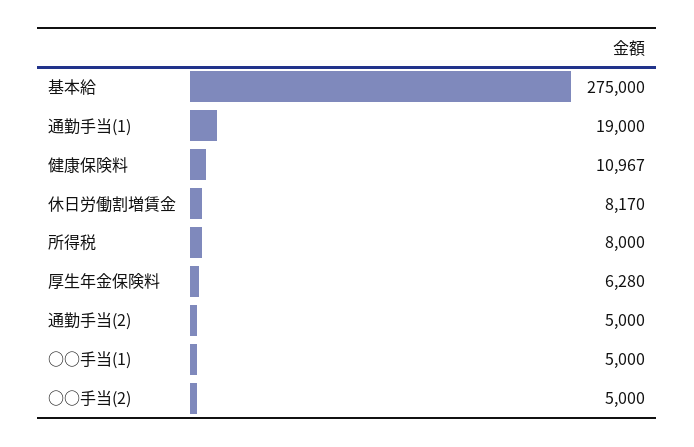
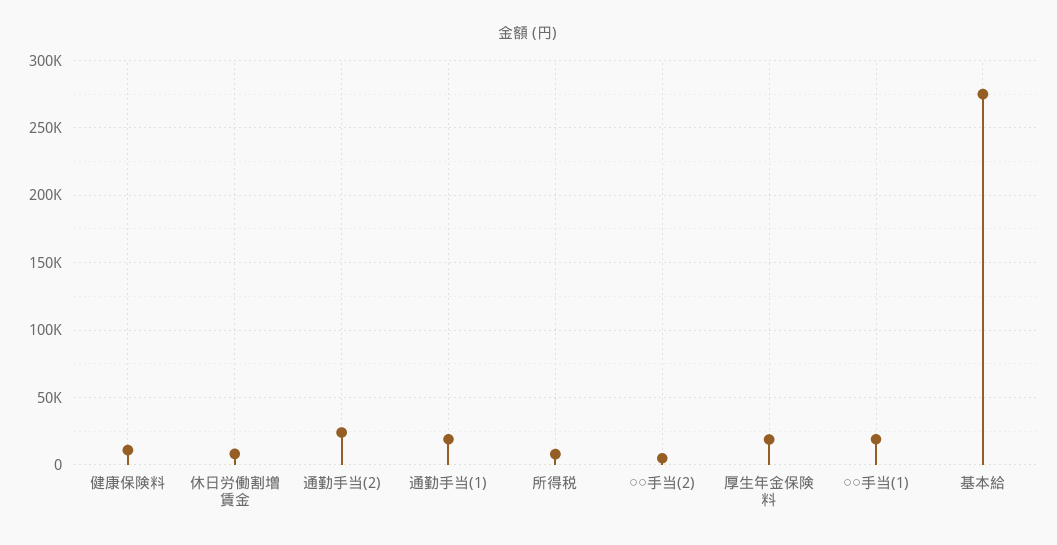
  {
    "基本給": 275000,
    "通勤手当(1)": 19000,
    "健康保険料": 10967,
    "休日労働割増賃金": 8170,
    "所得税": 8000,
-   "厚生年金保険料": 6280,
+   "厚生年金保険料": 20000,
-   "通勤手当(2)": 5000,
+   "通勤手当(2)": 25000,
-   "○○手当(1)": 5000,
+   "○○手当(1)": 20000,
    "○○手当(2)": 5000
  }

